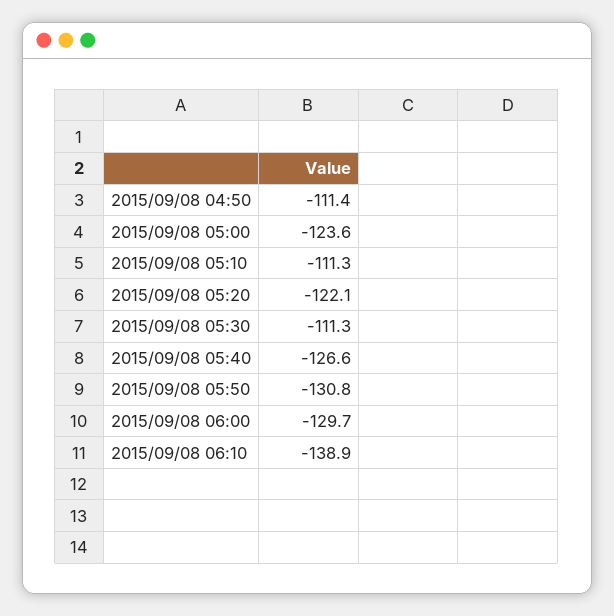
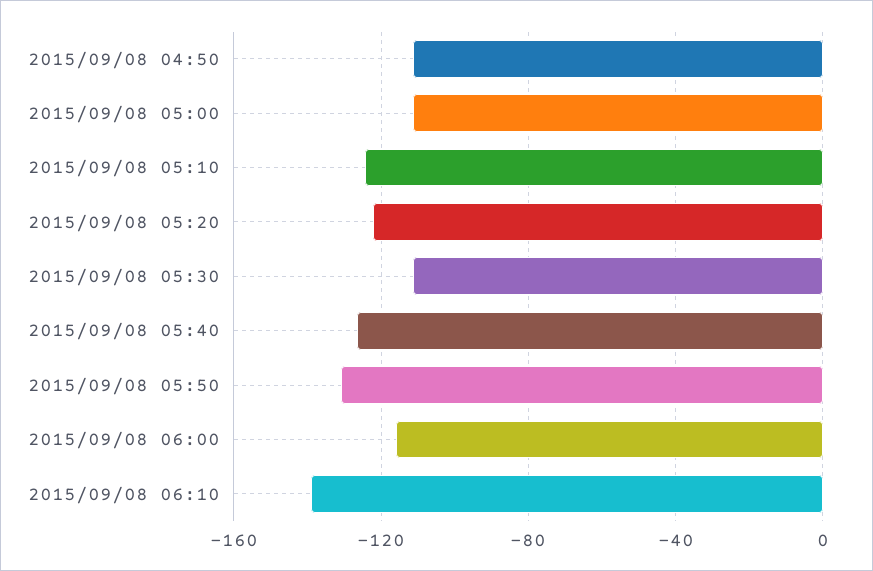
  {
    "2015/09/08 04:50": -111.4,
-   "2015/09/08 05:00": -123.6,
+   "2015/09/08 05:00": -110,
-   "2015/09/08 05:10": -111.3,
+   "2015/09/08 05:10": -125,
    "2015/09/08 05:20": -122.1,
    "2015/09/08 05:30": -111.3,
    "2015/09/08 05:40": -126.6,
    "2015/09/08 05:50": -130.8,
-   "2015/09/08 06:00": -129.7,
+   "2015/09/08 06:00": -115,
    "2015/09/08 06:10": -138.9
  }

